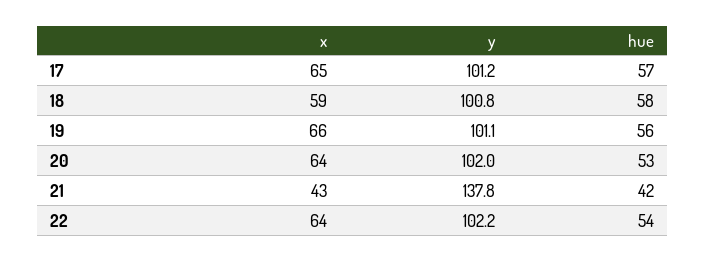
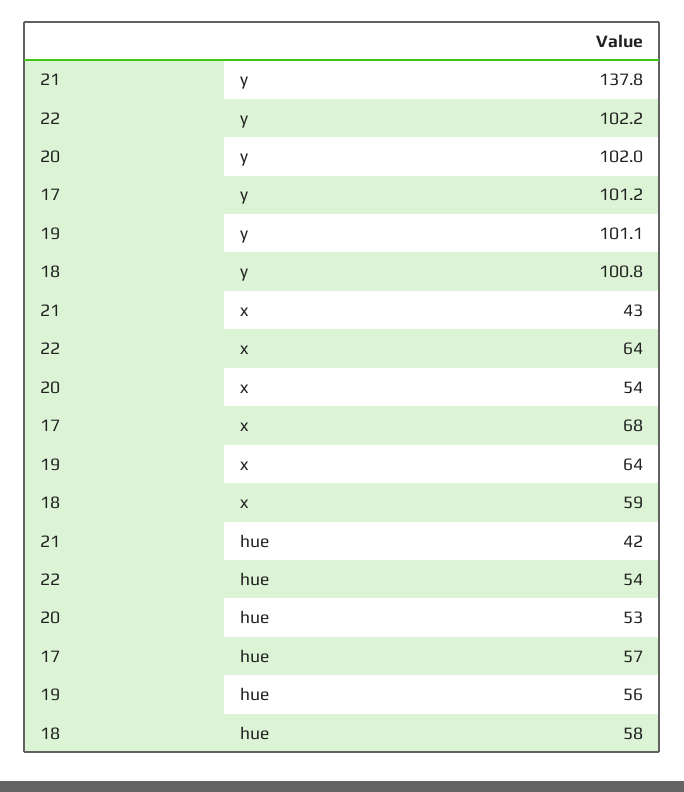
  {
    "x": {
-     "17": 65,
+     "17": 68,
      "18": 59,
-     "19": 66,
+     "19": 64,
-     "20": 64,
+     "20": 54,
      "21": 43,
      "22": 64
    },
    "y": {
      "17": 101.2,
      "18": 100.8,
      "19": 101.1,
      "20": 102,
      "21": 137.8,
      "22": 102.2
    },
    "hue": {
      "17": 57,
      "18": 58,
      "19": 56,
      "20": 53,
      "21": 42,
      "22": 54
    }
  }

